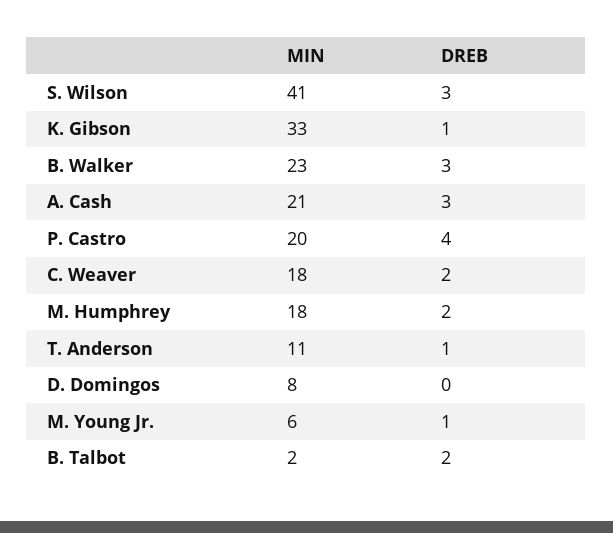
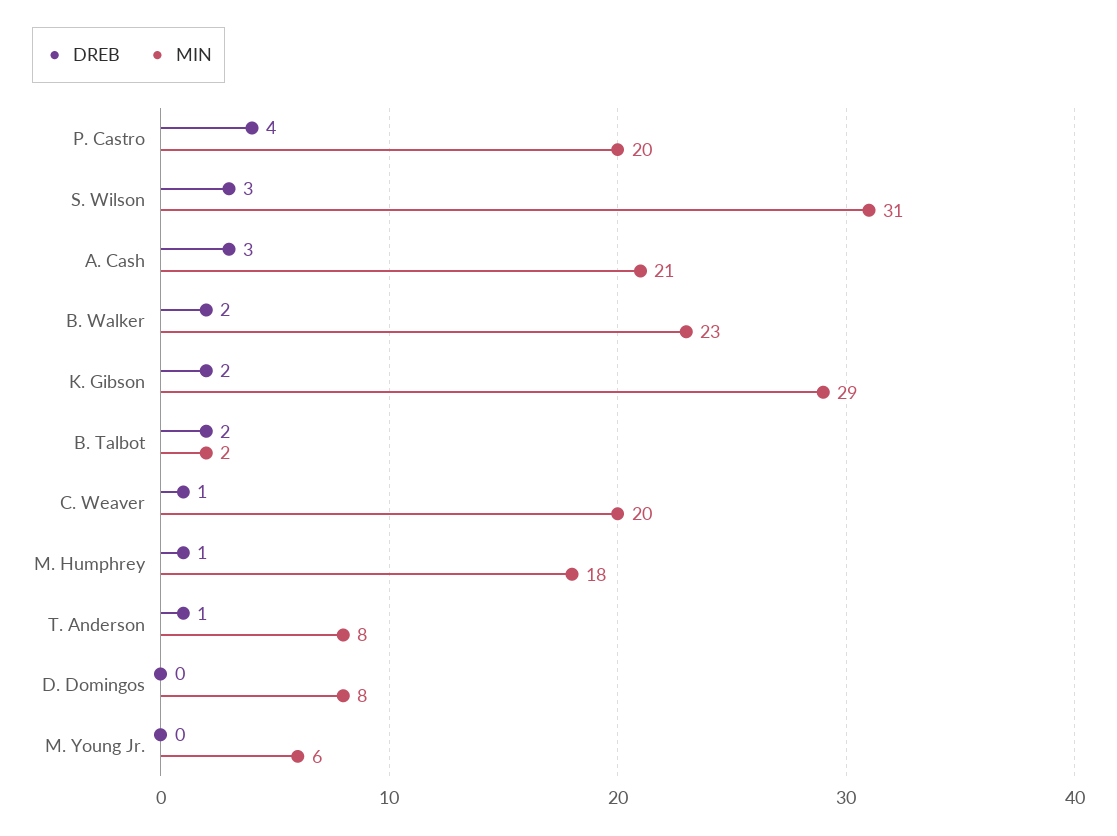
  {
    "MIN": {
-     "S. Wilson": 41,
+     "S. Wilson": 31,
-     "K. Gibson": 33,
+     "K. Gibson": 29,
      "B. Walker": 23,
      "A. Cash": 21,
      "P. Castro": 20,
-     "C. Weaver": 18,
+     "C. Weaver": 20,
      "M. Humphrey": 18,
-     "T. Anderson": 11,
+     "T. Anderson": 8,
      "D. Domingos": 8,
      "M. Young Jr.": 6,
      "B. Talbot": 2
    },
    "DREB": {
      "S. Wilson": 3,
-     "K. Gibson": 1,
+     "K. Gibson": 2,
-     "B. Walker": 3,
+     "B. Walker": 2,
      "A. Cash": 3,
      "P. Castro": 4,
-     "C. Weaver": 2,
+     "C. Weaver": 1,
-     "M. Humphrey": 2,
+     "M. Humphrey": 1,
      "T. Anderson": 1,
      "D. Domingos": 0,
-     "M. Young Jr.": 1,
+     "M. Young Jr.": 0,
      "B. Talbot": 2
    }
  }

